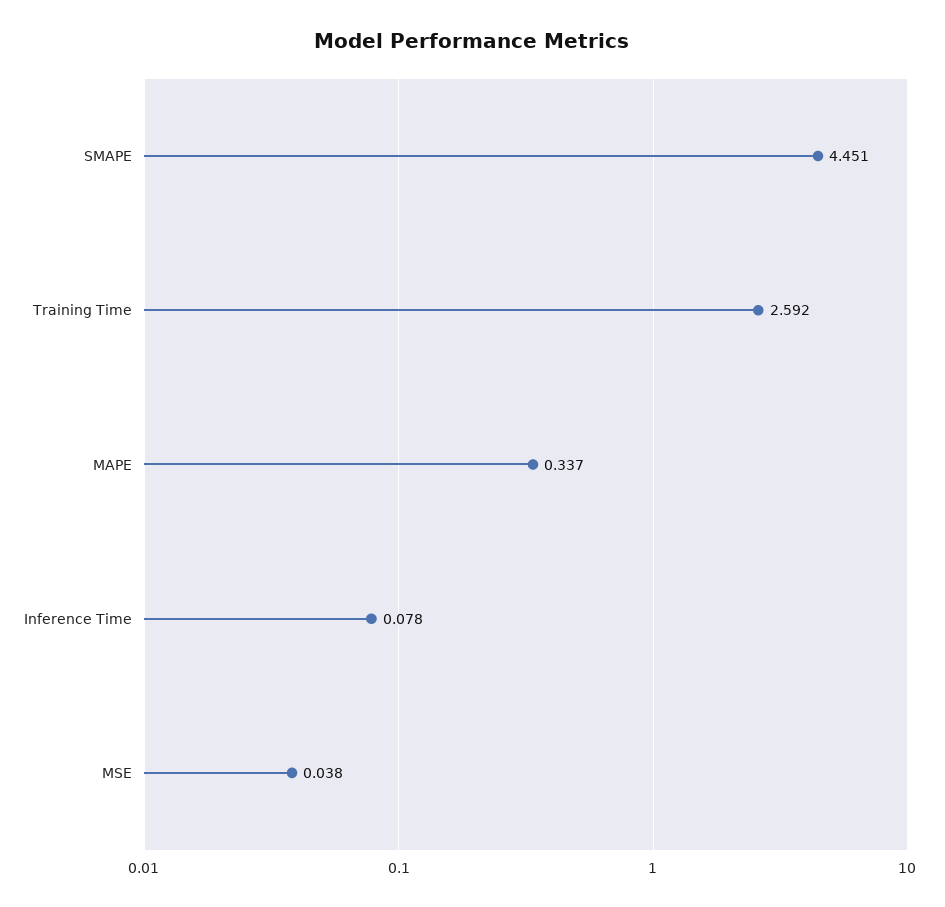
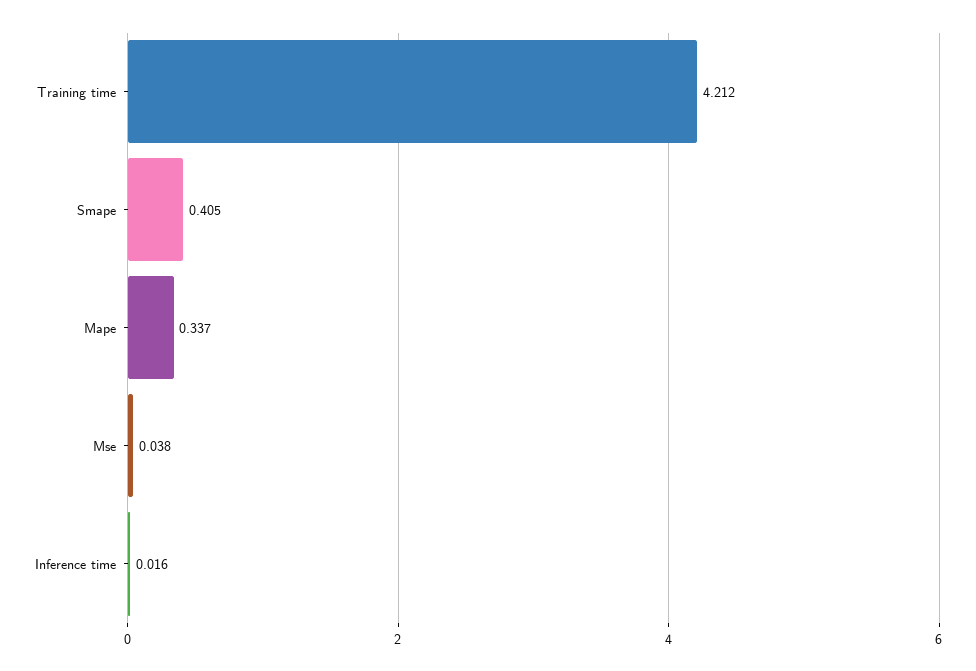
  {
-   "SMAPE": 4.451,
+   "SMAPE": 0.405,
-   "Training Time": 2.592,
+   "Training Time": 4.212,
    "MAPE": 0.337,
-   "Inference Time": 0.078,
+   "Inference Time": 0.016,
    "MSE": 0.038
  }

